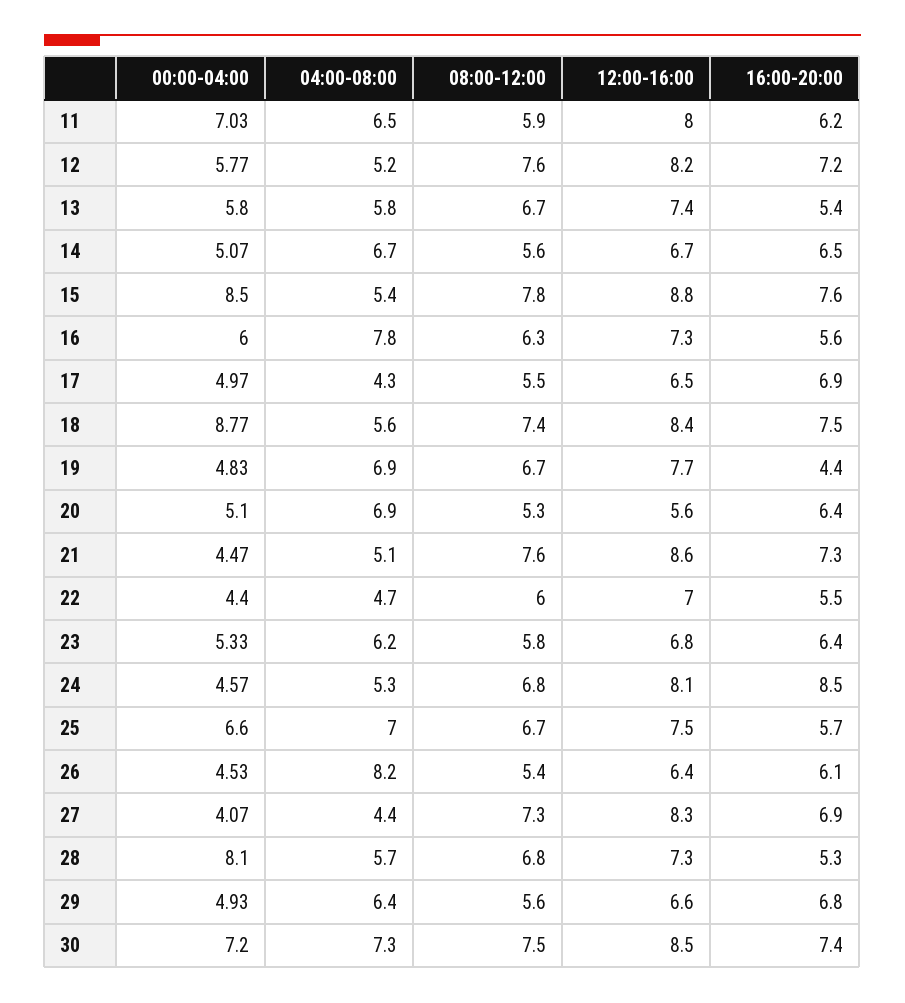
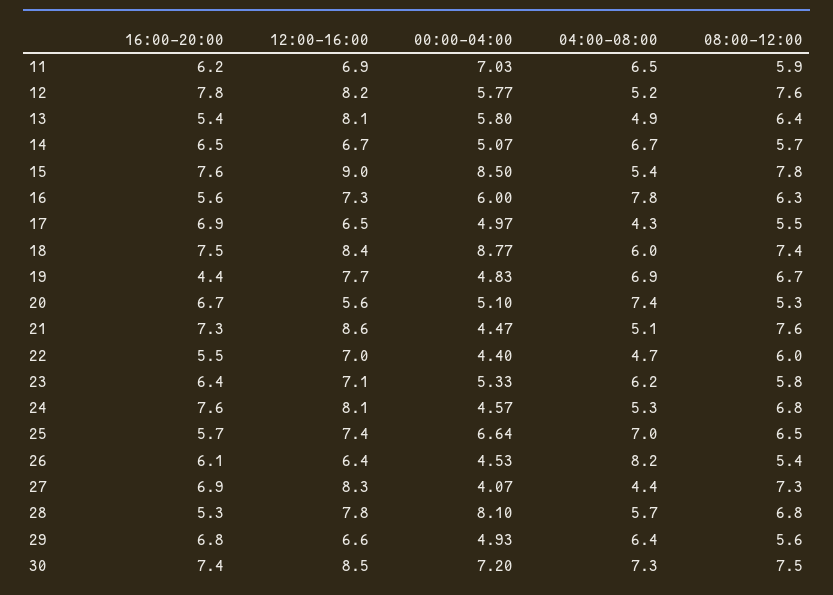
  {
    "00:00-04:00": {
      "11": 7.03,
      "12": 5.77,
      "13": 5.8,
      "14": 5.07,
      "15": 8.5,
      "16": 6,
      "17": 4.97,
      "18": 8.77,
      "19": 4.83,
      "20": 5.1,
      "21": 4.47,
      "22": 4.4,
      "23": 5.33,
      "24": 4.57,
-     "25": 6.6,
+     "25": 6.64,
      "26": 4.53,
      "27": 4.07,
      "28": 8.1,
      "29": 4.93,
      "30": 7.2
    },
    "04:00-08:00": {
      "11": 6.5,
      "12": 5.2,
-     "13": 5.8,
+     "13": 4.9,
      "14": 6.7,
      "15": 5.4,
      "16": 7.8,
      "17": 4.3,
-     "18": 5.6,
+     "18": 6,
      "19": 6.9,
-     "20": 6.9,
+     "20": 7.4,
      "21": 5.1,
      "22": 4.7,
      "23": 6.2,
      "24": 5.3,
      "25": 7,
      "26": 8.2,
      "27": 4.4,
      "28": 5.7,
      "29": 6.4,
      "30": 7.3
    },
    "08:00-12:00": {
      "11": 5.9,
      "12": 7.6,
-     "13": 6.7,
+     "13": 6.4,
-     "14": 5.6,
+     "14": 5.7,
      "15": 7.8,
      "16": 6.3,
      "17": 5.5,
      "18": 7.4,
      "19": 6.7,
      "20": 5.3,
      "21": 7.6,
      "22": 6,
      "23": 5.8,
      "24": 6.8,
-     "25": 6.7,
+     "25": 6.5,
      "26": 5.4,
      "27": 7.3,
      "28": 6.8,
      "29": 5.6,
      "30": 7.5
    },
    "12:00-16:00": {
-     "11": 8,
+     "11": 6.9,
      "12": 8.2,
-     "13": 7.4,
+     "13": 8.1,
      "14": 6.7,
-     "15": 8.8,
+     "15": 9,
      "16": 7.3,
      "17": 6.5,
      "18": 8.4,
      "19": 7.7,
      "20": 5.6,
      "21": 8.6,
      "22": 7,
-     "23": 6.8,
+     "23": 7.1,
      "24": 8.1,
-     "25": 7.5,
+     "25": 7.4,
      "26": 6.4,
      "27": 8.3,
-     "28": 7.3,
+     "28": 7.8,
      "29": 6.6,
      "30": 8.5
    },
    "16:00-20:00": {
      "11": 6.2,
-     "12": 7.2,
+     "12": 7.8,
      "13": 5.4,
      "14": 6.5,
      "15": 7.6,
      "16": 5.6,
      "17": 6.9,
      "18": 7.5,
      "19": 4.4,
-     "20": 6.4,
+     "20": 6.7,
      "21": 7.3,
      "22": 5.5,
      "23": 6.4,
-     "24": 8.5,
+     "24": 7.6,
      "25": 5.7,
      "26": 6.1,
      "27": 6.9,
      "28": 5.3,
      "29": 6.8,
      "30": 7.4
    }
  }

